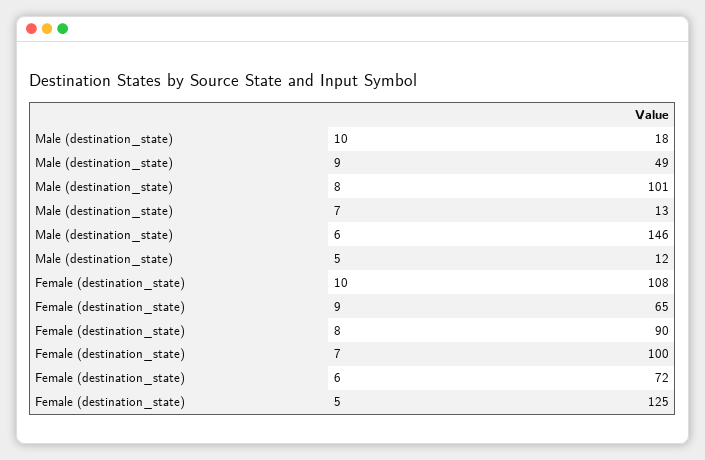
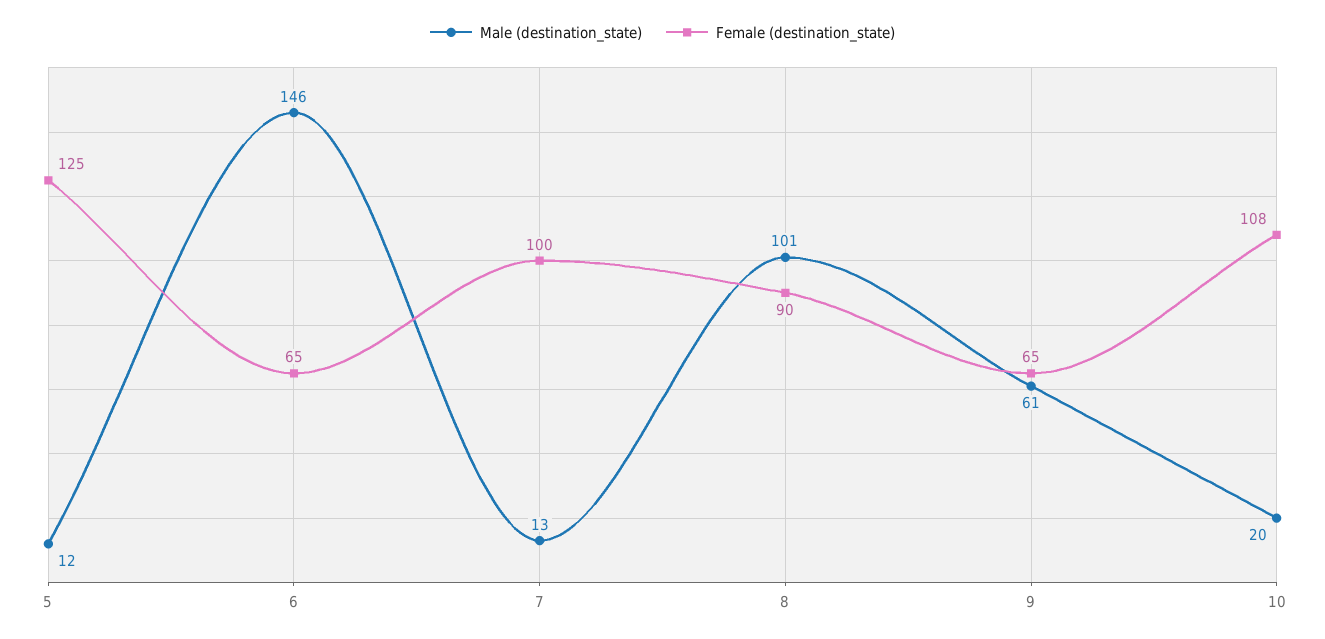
  {
    "Male (destination_state)": {
-     "10": 18,
+     "10": 20,
-     "9": 49,
+     "9": 61,
      "8": 101,
      "7": 13,
      "6": 146,
      "5": 12
    },
    "Female (destination_state)": {
      "10": 108,
      "9": 65,
      "8": 90,
      "7": 100,
-     "6": 72,
+     "6": 65,
      "5": 125
    }
  }

